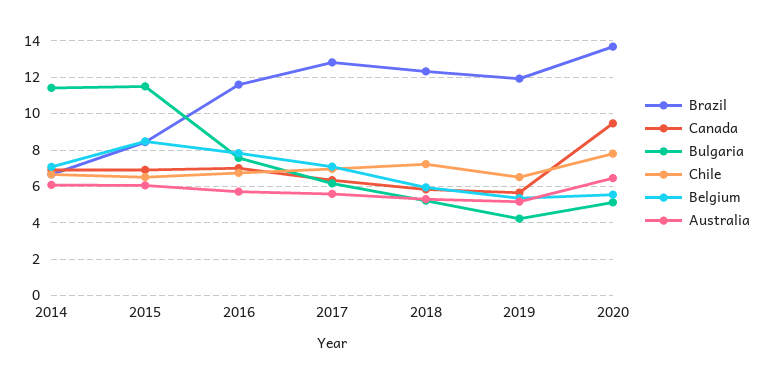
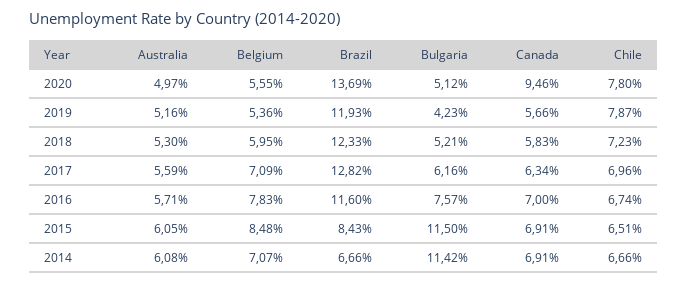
  {
    "Brazil": {
      "2014": 6.66,
      "2015": 8.43,
      "2016": 11.6,
      "2017": 12.82,
      "2018": 12.33,
      "2019": 11.93,
      "2020": 13.69
    },
    "Canada": {
      "2014": 6.91,
      "2015": 6.91,
      "2016": 7,
      "2017": 6.34,
      "2018": 5.83,
      "2019": 5.66,
      "2020": 9.46
    },
    "Bulgaria": {
      "2014": 11.42,
      "2015": 11.5,
      "2016": 7.57,
      "2017": 6.16,
      "2018": 5.21,
      "2019": 4.23,
      "2020": 5.12
    },
    "Chile": {
      "2014": 6.66,
      "2015": 6.51,
      "2016": 6.74,
      "2017": 6.96,
      "2018": 7.23,
-     "2019": 6.5,
+     "2019": 7.87,
      "2020": 7.8
    },
    "Belgium": {
      "2014": 7.07,
      "2015": 8.48,
      "2016": 7.83,
      "2017": 7.09,
      "2018": 5.95,
      "2019": 5.36,
      "2020": 5.55
    },
    "Australia": {
      "2014": 6.08,
      "2015": 6.05,
      "2016": 5.71,
      "2017": 5.59,
      "2018": 5.3,
      "2019": 5.16,
-     "2020": 6.5
+     "2020": 4.97
    }
  }

